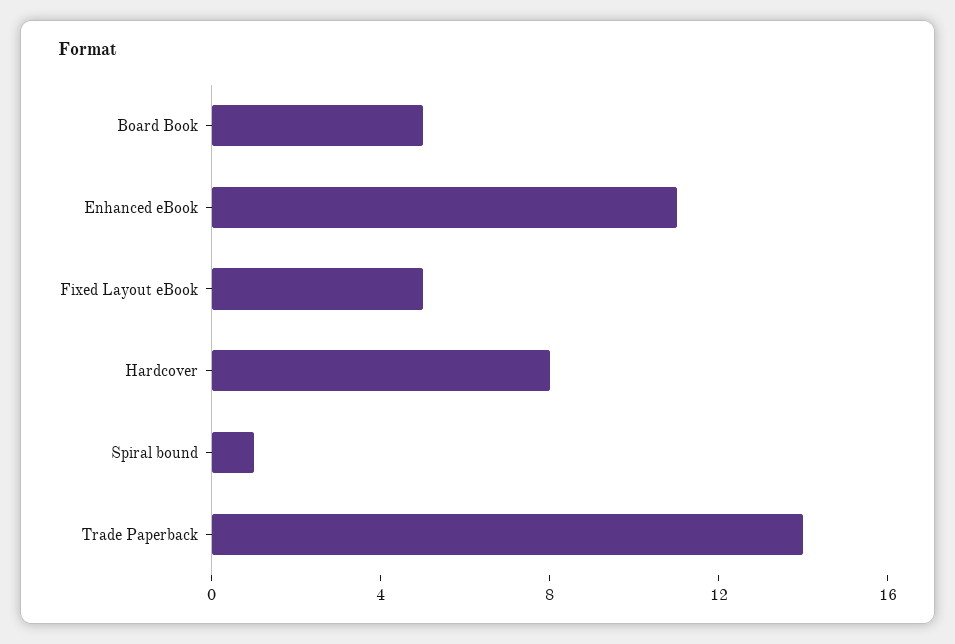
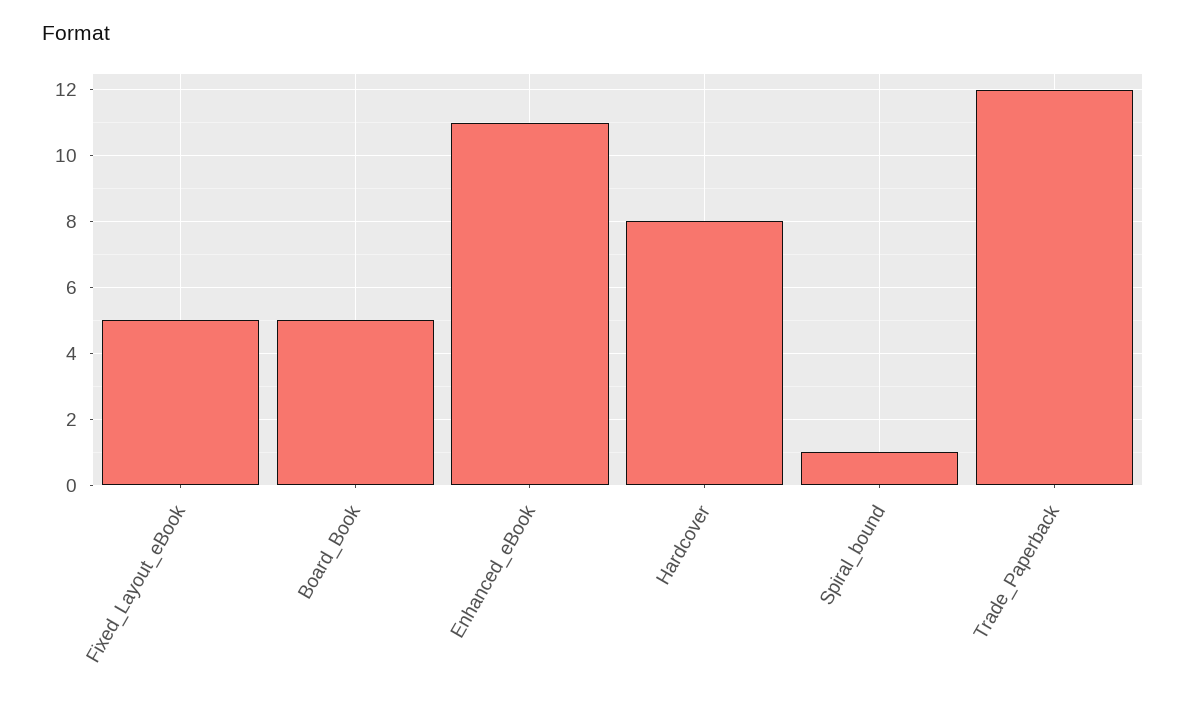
  {
    "Board Book": 5,
    "Enhanced eBook": 11,
    "Fixed Layout eBook": 5,
    "Hardcover": 8,
    "Spiral bound": 1,
-   "Trade Paperback": 14
+   "Trade Paperback": 12
  }

